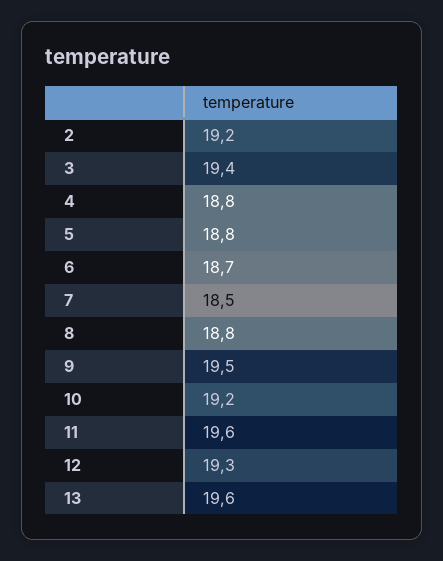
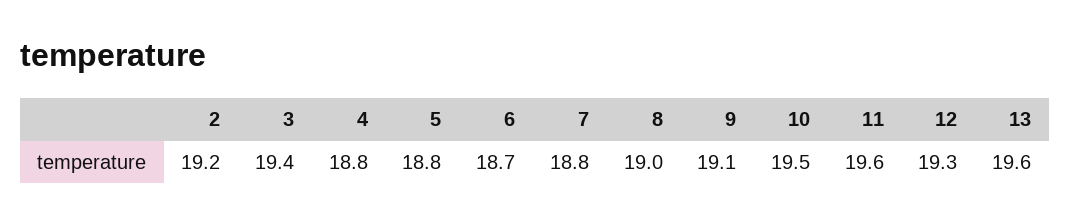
  {
    "2": 19.2,
    "3": 19.4,
    "4": 18.8,
    "5": 18.8,
    "6": 18.7,
-   "7": 18.5,
+   "7": 18.8,
-   "8": 18.8,
+   "8": 19,
-   "9": 19.5,
+   "9": 19.1,
-   "10": 19.2,
+   "10": 19.5,
    "11": 19.6,
    "12": 19.3,
    "13": 19.6
  }

